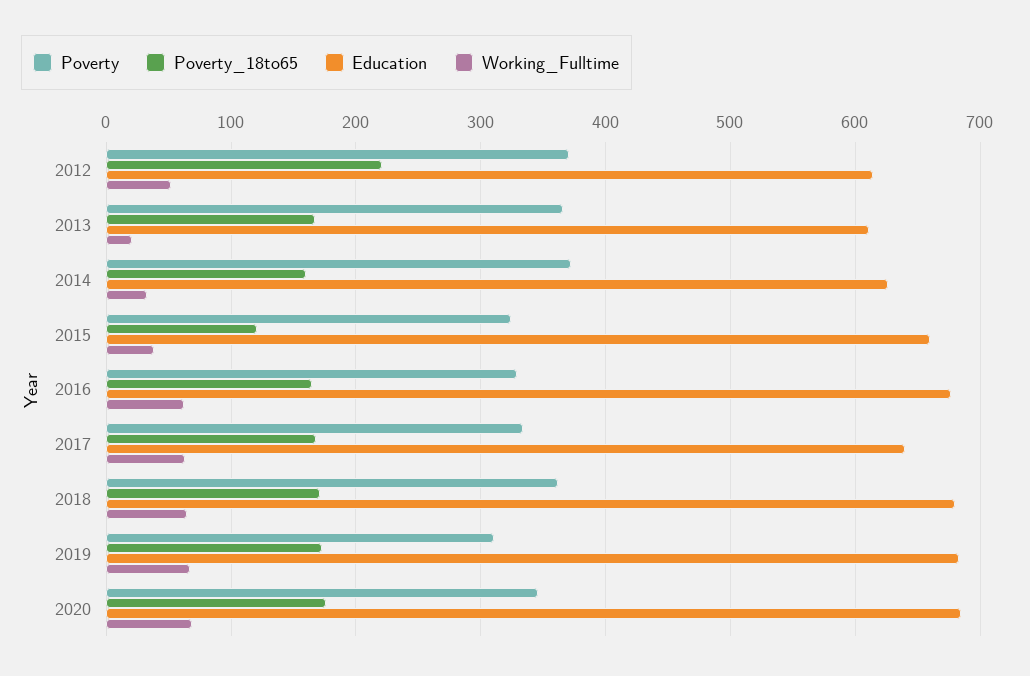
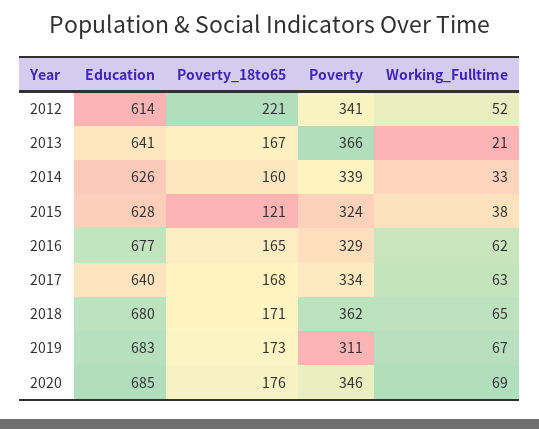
  {
    "Poverty": {
-     "2012": 370,
+     "2012": 341,
      "2013": 366,
-     "2014": 370,
+     "2014": 339,
      "2015": 324,
      "2016": 329,
      "2017": 334,
      "2018": 362,
      "2019": 311,
      "2020": 346
    },
    "Poverty_18to65": {
      "2012": 221,
      "2013": 167,
      "2014": 160,
      "2015": 121,
      "2016": 165,
      "2017": 168,
      "2018": 171,
      "2019": 173,
      "2020": 176
    },
    "Education": {
      "2012": 614,
-     "2013": 610,
+     "2013": 641,
      "2014": 626,
-     "2015": 660,
+     "2015": 628,
      "2016": 677,
      "2017": 640,
      "2018": 680,
      "2019": 683,
      "2020": 685
    },
    "Working_Fulltime": {
      "2012": 52,
      "2013": 21,
      "2014": 33,
      "2015": 38,
      "2016": 62,
      "2017": 63,
      "2018": 65,
      "2019": 67,
      "2020": 69
    }
  }

